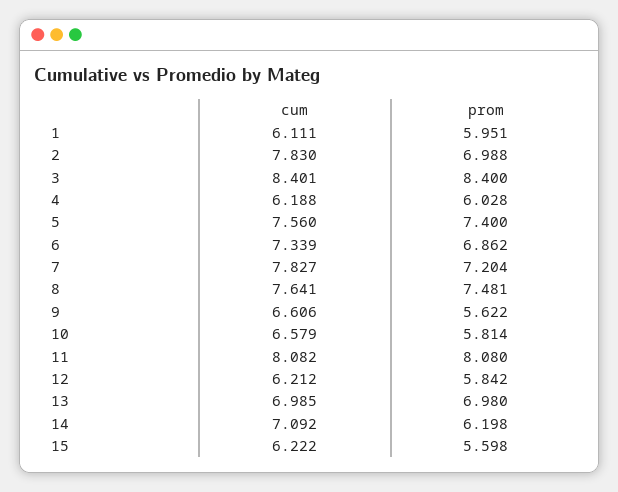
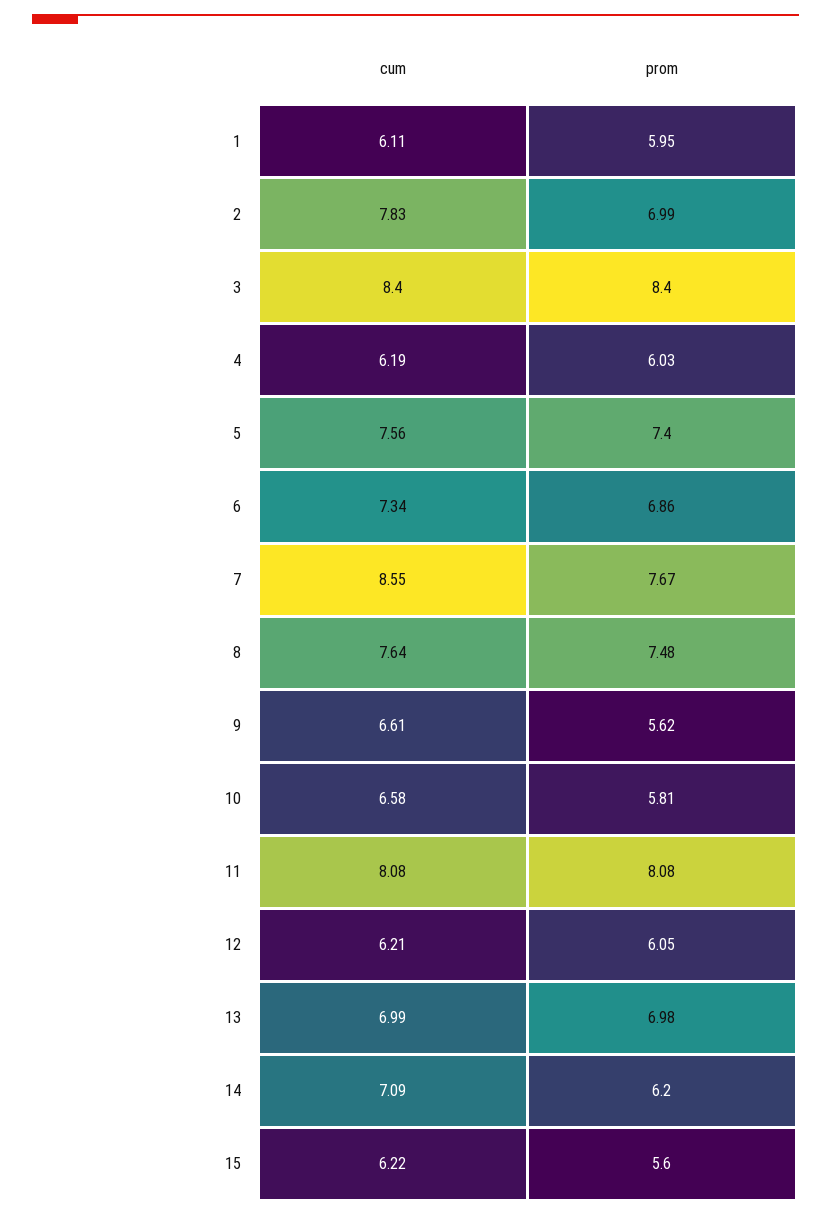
  {
    "cum": {
      "1": 6.111,
      "2": 7.83,
      "3": 8.401,
      "4": 6.188,
      "5": 7.56,
      "6": 7.339,
-     "7": 7.827,
+     "7": 8.55,
      "8": 7.641,
      "9": 6.606,
      "10": 6.579,
      "11": 8.082,
      "12": 6.212,
      "13": 6.985,
      "14": 7.092,
      "15": 6.222
    },
    "prom": {
      "1": 5.951,
      "2": 6.988,
      "3": 8.4,
      "4": 6.028,
      "5": 7.4,
      "6": 6.862,
-     "7": 7.204,
+     "7": 7.67,
      "8": 7.481,
      "9": 5.622,
      "10": 5.814,
      "11": 8.08,
-     "12": 5.842,
+     "12": 6.05,
      "13": 6.98,
      "14": 6.198,
      "15": 5.598
    }
  }

